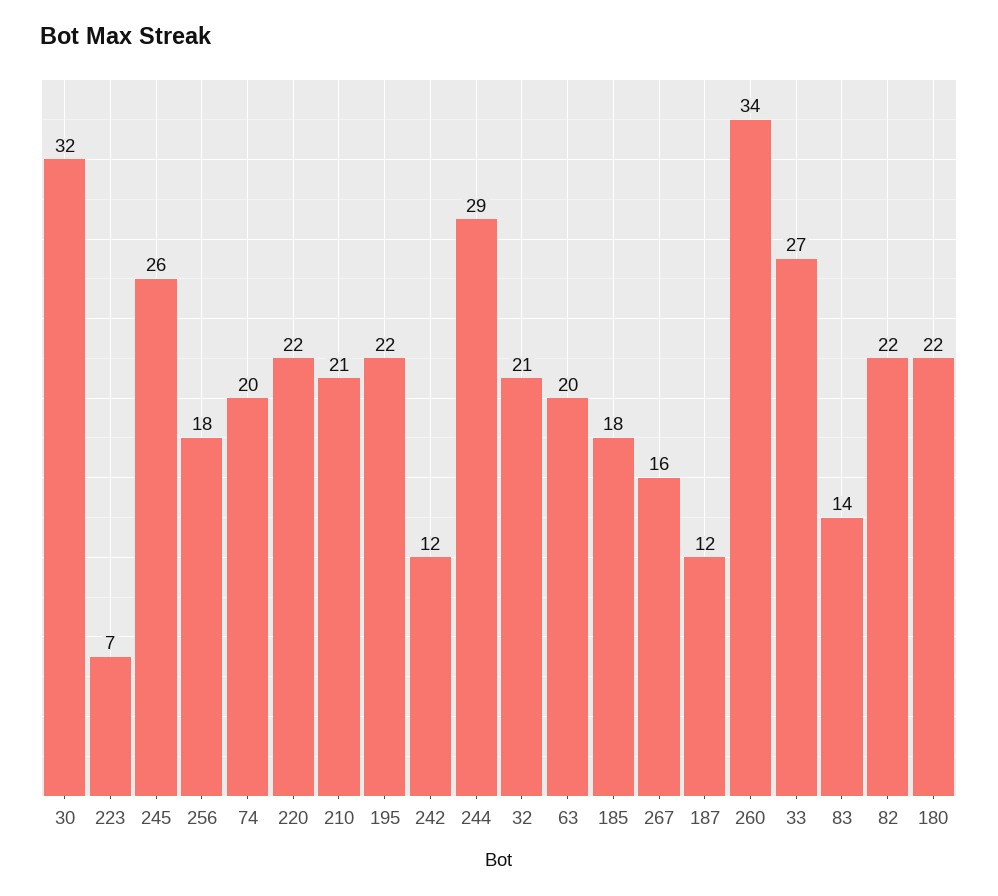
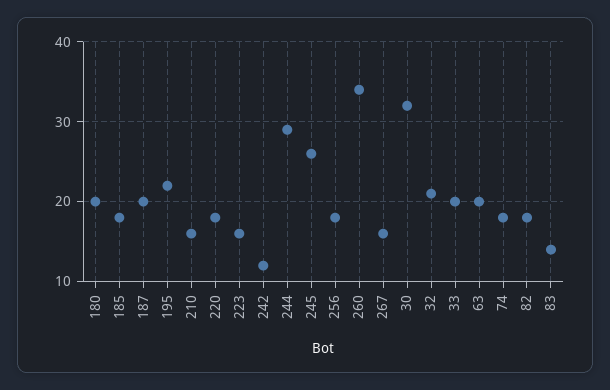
  {
    "30": 32,
-   "223": 7,
+   "223": 16,
    "245": 26,
    "256": 18,
-   "74": 20,
+   "74": 18,
-   "220": 22,
+   "220": 18,
-   "210": 21,
+   "210": 16,
    "195": 22,
    "242": 12,
    "244": 29,
    "32": 21,
    "63": 20,
    "185": 18,
    "267": 16,
-   "187": 12,
+   "187": 20,
    "260": 34,
-   "33": 27,
+   "33": 20,
    "83": 14,
-   "82": 22,
+   "82": 18,
-   "180": 22
+   "180": 20
  }

